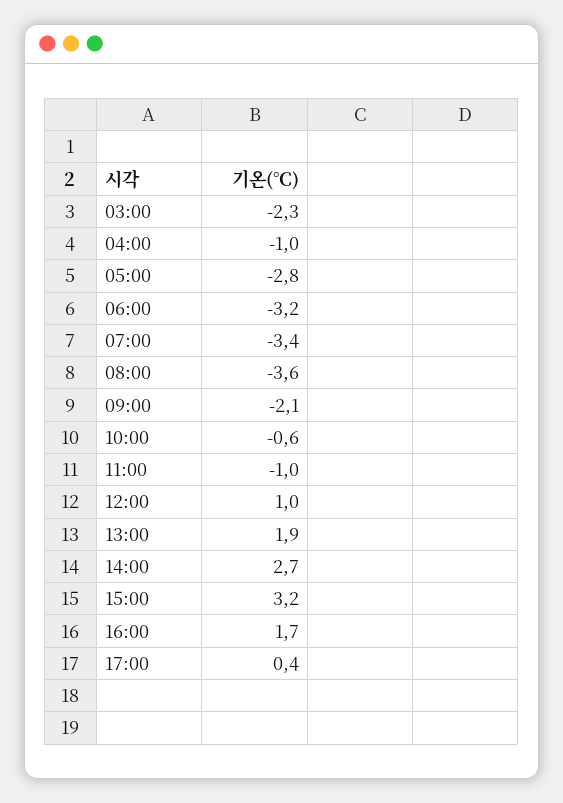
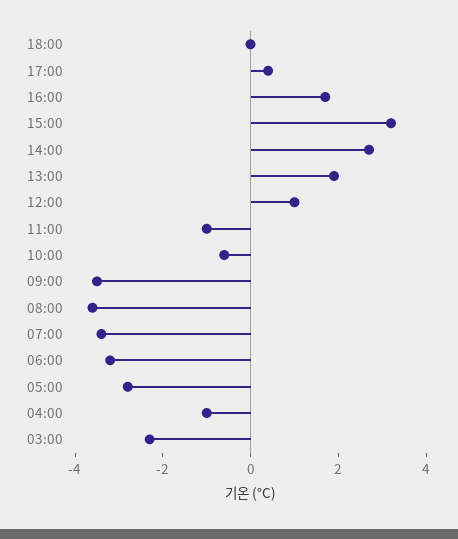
  {
    "03:00": -2.3,
    "04:00": -1,
    "05:00": -2.8,
    "06:00": -3.2,
    "07:00": -3.4,
    "08:00": -3.6,
-   "09:00": -2.1,
+   "09:00": -3.5,
    "10:00": -0.6,
    "11:00": -1,
    "12:00": 1,
    "13:00": 1.9,
    "14:00": 2.7,
    "15:00": 3.2,
    "16:00": 1.7,
-   "17:00": 0.4
+   "17:00": 0.4,
+   "18:00": 0
  }

